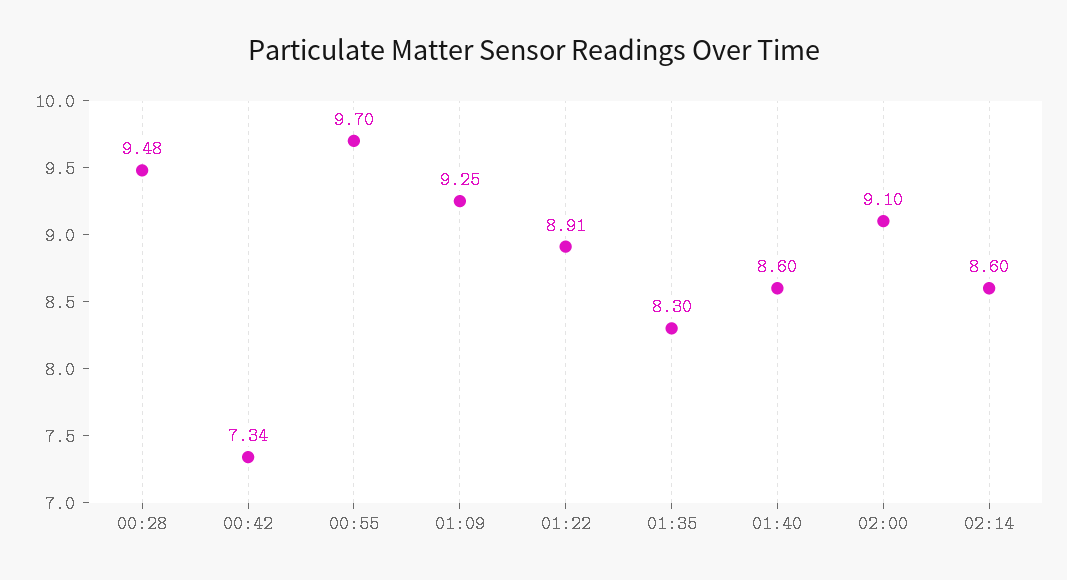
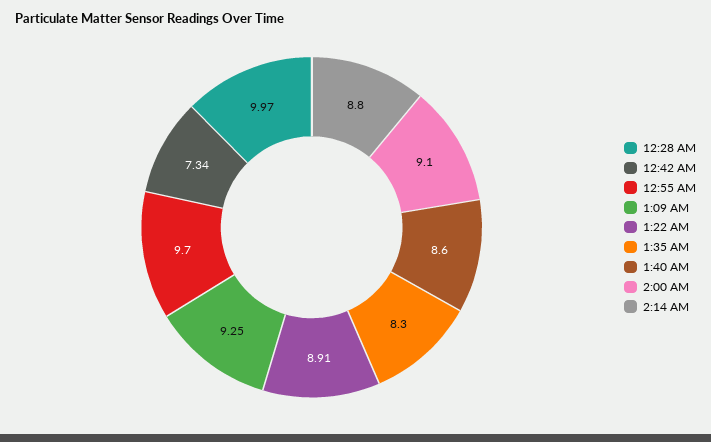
  {
-   "00:28": 9.48,
+   "00:28": 9.97,
    "00:42": 7.34,
    "00:55": 9.7,
    "01:09": 9.25,
    "01:22": 8.91,
    "01:35": 8.3,
    "01:40": 8.6,
    "02:00": 9.1,
-   "02:14": 8.6
+   "02:14": 8.8
  }

